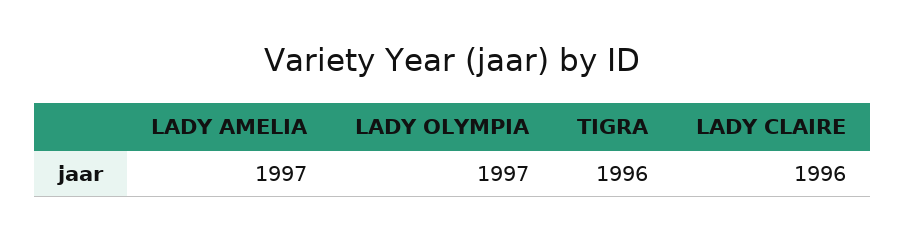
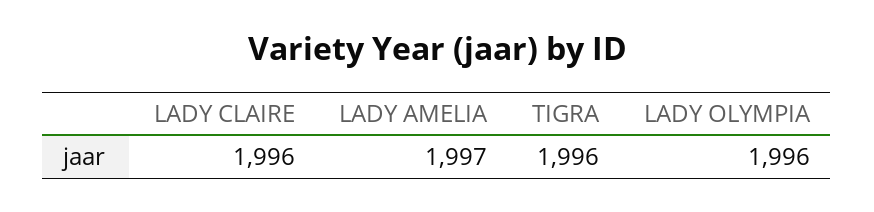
  {
    "LADY AMELIA": 1997,
-   "LADY OLYMPIA": 1997,
+   "LADY OLYMPIA": 1996,
    "TIGRA": 1996,
    "LADY CLAIRE": 1996
  }

